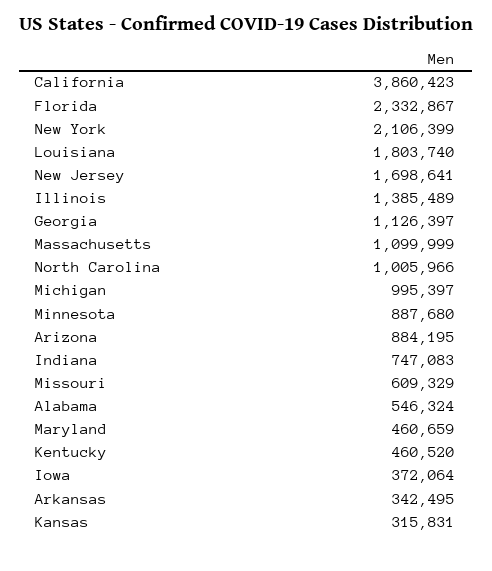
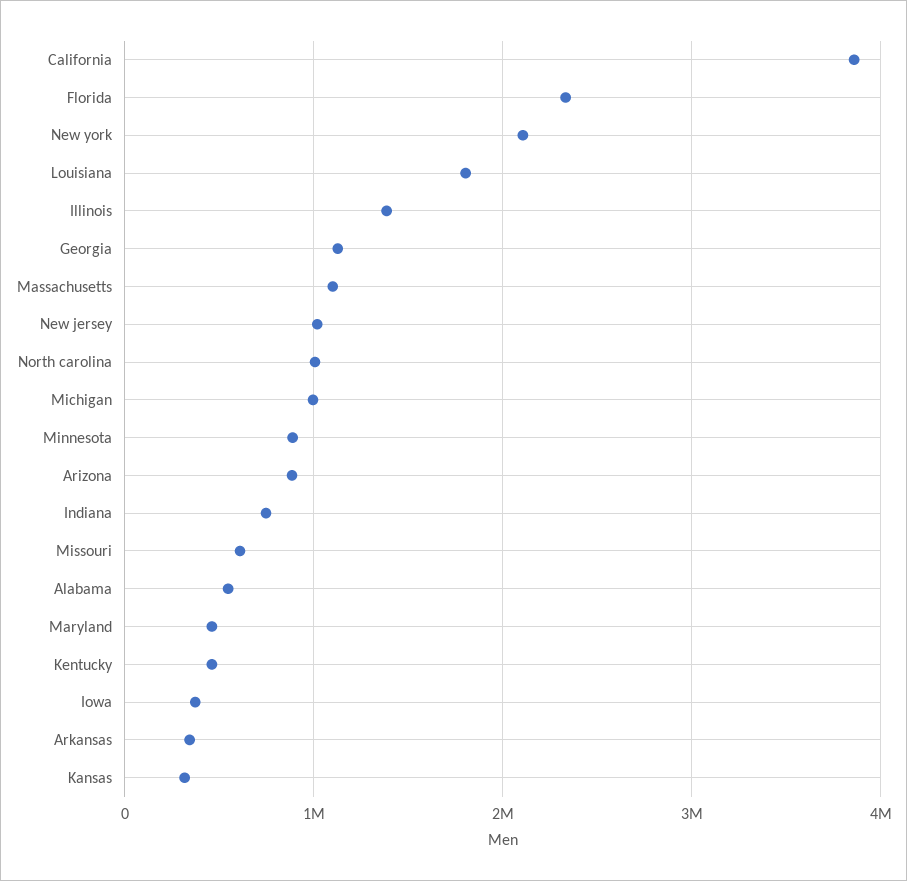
  {
    "California": 3860423,
    "Florida": 2332867,
    "New York": 2106399,
    "Louisiana": 1803740,
-   "New Jersey": 1698641,
+   "New Jersey": 1000000,
    "Illinois": 1385489,
    "Georgia": 1126397,
    "Massachusetts": 1099999,
    "North Carolina": 1005966,
    "Michigan": 995397,
    "Minnesota": 887680,
    "Arizona": 884195,
    "Indiana": 747083,
    "Missouri": 609329,
    "Alabama": 546324,
    "Maryland": 460659,
    "Kentucky": 460520,
    "Iowa": 372064,
    "Arkansas": 342495,
    "Kansas": 315831
  }

